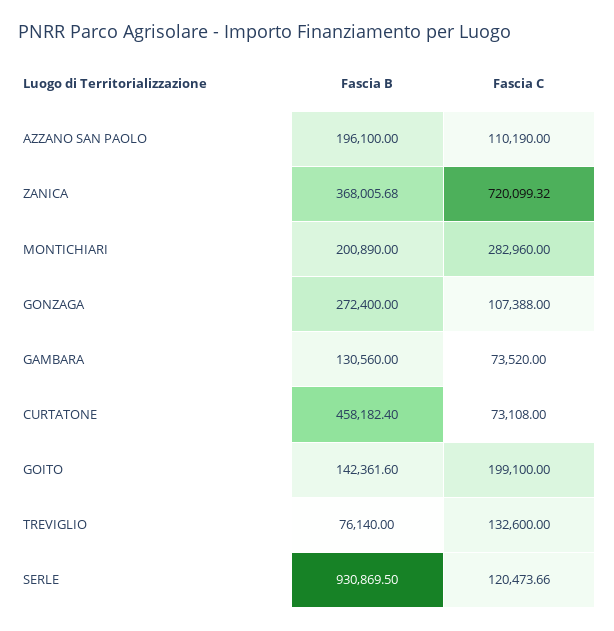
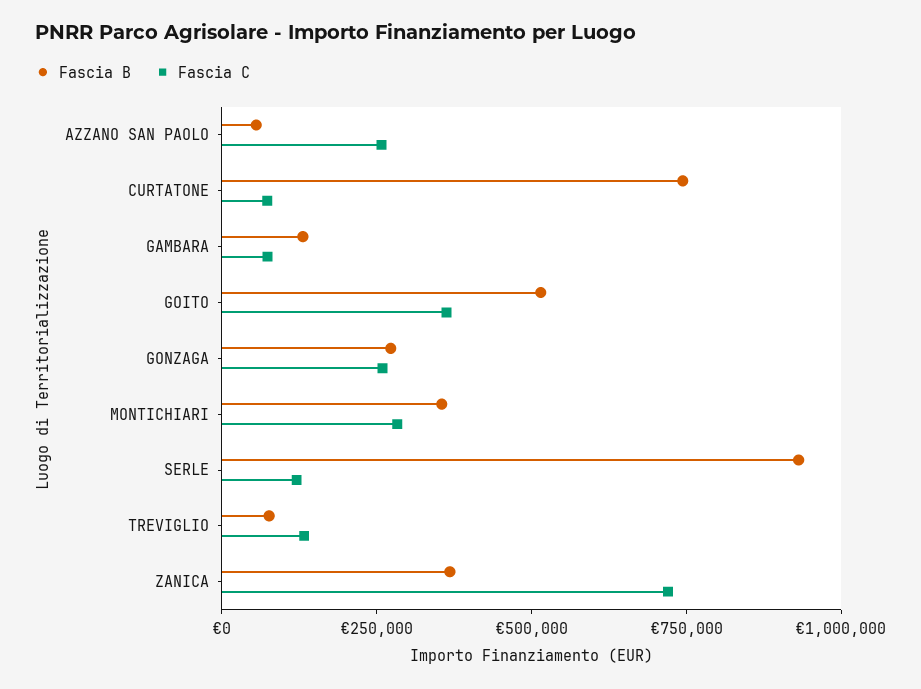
  {
    "Fascia B": {
-     "AZZANO SAN PAOLO": 196100,
+     "AZZANO SAN PAOLO": 50000,
      "ZANICA": 368005.68,
-     "MONTICHIARI": 200890,
+     "MONTICHIARI": 350000,
      "GONZAGA": 272400,
      "GAMBARA": 130560,
-     "CURTATONE": 458182.4,
+     "CURTATONE": 750000,
-     "GOITO": 142361.6,
+     "GOITO": 500000,
      "TREVIGLIO": 76140,
      "SERLE": 930869.5
    },
    "Fascia C": {
-     "AZZANO SAN PAOLO": 110190,
+     "AZZANO SAN PAOLO": 250000,
      "ZANICA": 720099.32,
      "MONTICHIARI": 282960,
-     "GONZAGA": 107388,
+     "GONZAGA": 250000,
      "GAMBARA": 73520,
      "CURTATONE": 73108,
-     "GOITO": 199100,
+     "GOITO": 350000,
      "TREVIGLIO": 132600,
      "SERLE": 120473.66
    }
  }

